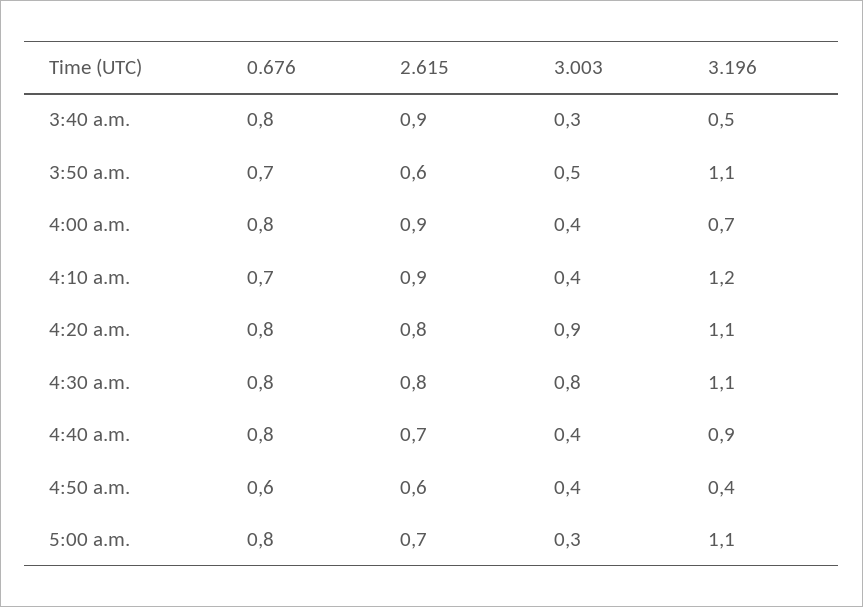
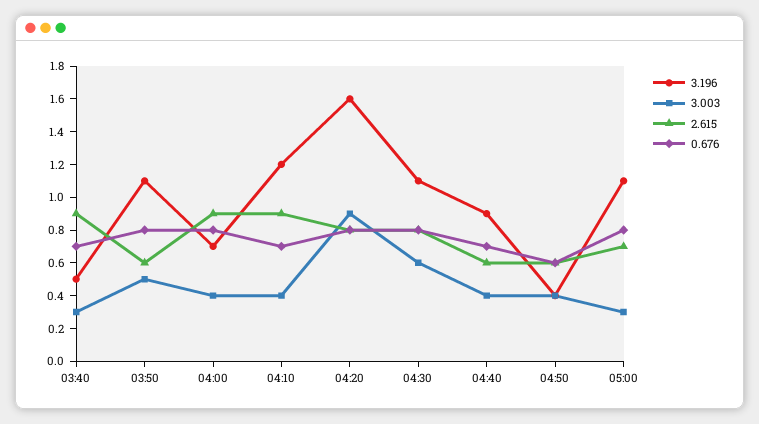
  {
    "0.676": {
-     "3:40 a.m.": 0.8,
+     "3:40 a.m.": 0.7,
-     "3:50 a.m.": 0.7,
+     "3:50 a.m.": 0.8,
      "4:00 a.m.": 0.8,
      "4:10 a.m.": 0.7,
      "4:20 a.m.": 0.8,
      "4:30 a.m.": 0.8,
-     "4:40 a.m.": 0.8,
+     "4:40 a.m.": 0.7,
      "4:50 a.m.": 0.6,
      "5:00 a.m.": 0.8
    },
    "2.615": {
      "3:40 a.m.": 0.9,
      "3:50 a.m.": 0.6,
      "4:00 a.m.": 0.9,
      "4:10 a.m.": 0.9,
      "4:20 a.m.": 0.8,
      "4:30 a.m.": 0.8,
-     "4:40 a.m.": 0.7,
+     "4:40 a.m.": 0.6,
      "4:50 a.m.": 0.6,
      "5:00 a.m.": 0.7
    },
    "3.003": {
      "3:40 a.m.": 0.3,
      "3:50 a.m.": 0.5,
      "4:00 a.m.": 0.4,
      "4:10 a.m.": 0.4,
      "4:20 a.m.": 0.9,
-     "4:30 a.m.": 0.8,
+     "4:30 a.m.": 0.6,
      "4:40 a.m.": 0.4,
      "4:50 a.m.": 0.4,
      "5:00 a.m.": 0.3
    },
    "3.196": {
      "3:40 a.m.": 0.5,
      "3:50 a.m.": 1.1,
      "4:00 a.m.": 0.7,
      "4:10 a.m.": 1.2,
-     "4:20 a.m.": 1.1,
+     "4:20 a.m.": 1.6,
      "4:30 a.m.": 1.1,
      "4:40 a.m.": 0.9,
      "4:50 a.m.": 0.4,
      "5:00 a.m.": 1.1
    }
  }

